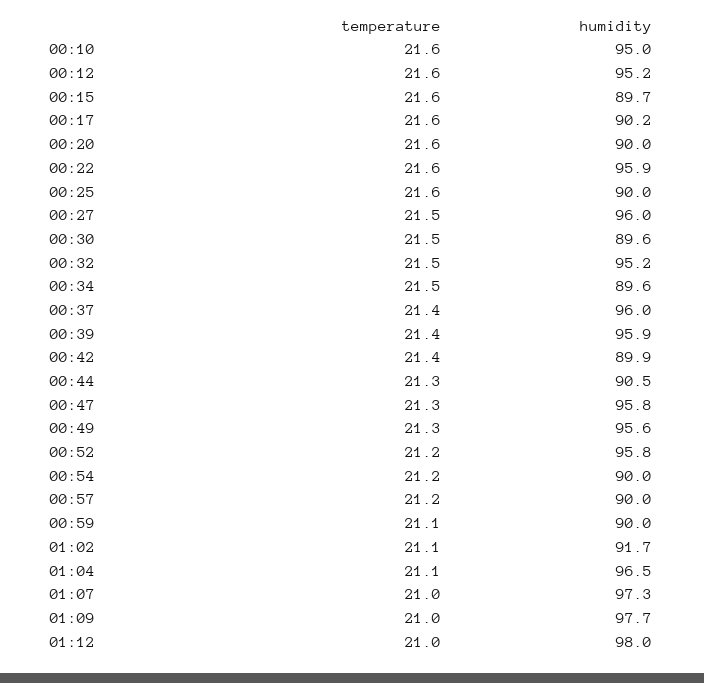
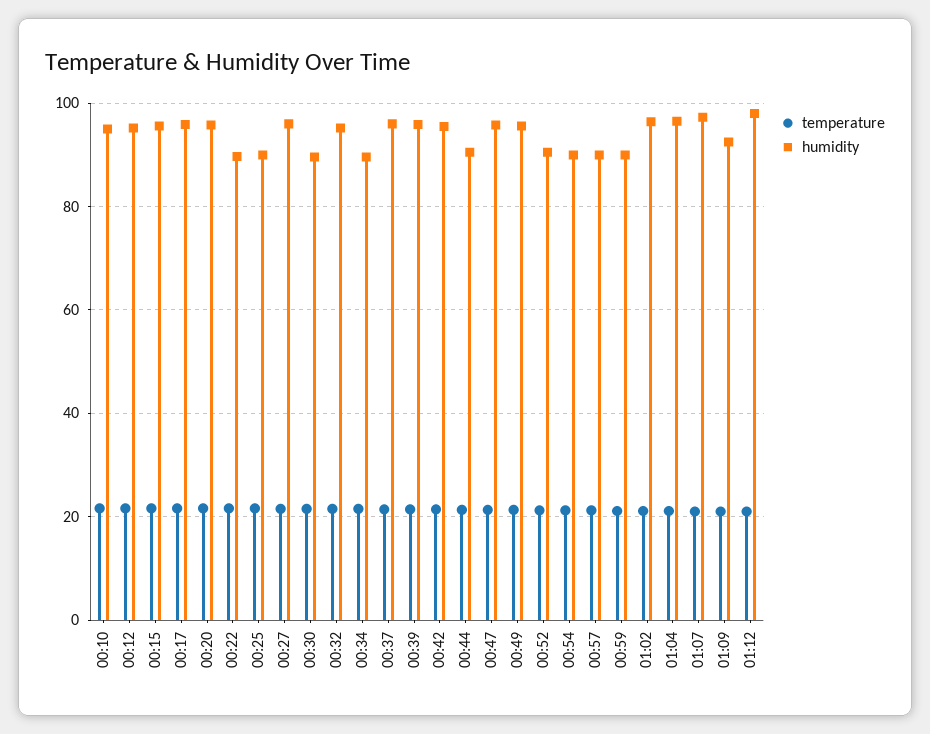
  {
    "temperature": {
      "00:10": 21.6,
      "00:12": 21.6,
      "00:15": 21.6,
      "00:17": 21.6,
      "00:20": 21.6,
      "00:22": 21.6,
      "00:25": 21.6,
      "00:27": 21.5,
      "00:30": 21.5,
      "00:32": 21.5,
      "00:34": 21.5,
      "00:37": 21.4,
      "00:39": 21.4,
      "00:42": 21.4,
      "00:44": 21.3,
      "00:47": 21.3,
      "00:49": 21.3,
      "00:52": 21.2,
      "00:54": 21.2,
      "00:57": 21.2,
      "00:59": 21.1,
      "01:02": 21.1,
      "01:04": 21.1,
      "01:07": 21,
      "01:09": 21,
      "01:12": 21
    },
    "humidity": {
      "00:10": 95,
      "00:12": 95.2,
-     "00:15": 89.7,
+     "00:15": 96,
-     "00:17": 90.2,
+     "00:17": 96,
-     "00:20": 90,
+     "00:20": 96,
-     "00:22": 95.9,
+     "00:22": 90,
      "00:25": 90,
      "00:27": 96,
      "00:30": 89.6,
      "00:32": 95.2,
      "00:34": 89.6,
      "00:37": 96,
      "00:39": 95.9,
-     "00:42": 89.9,
+     "00:42": 96,
      "00:44": 90.5,
      "00:47": 95.8,
      "00:49": 95.6,
-     "00:52": 95.8,
+     "00:52": 90,
      "00:54": 90,
      "00:57": 90,
      "00:59": 90,
-     "01:02": 91.7,
+     "01:02": 96,
      "01:04": 96.5,
      "01:07": 97.3,
-     "01:09": 97.7,
+     "01:09": 92,
      "01:12": 98
    }
  }

